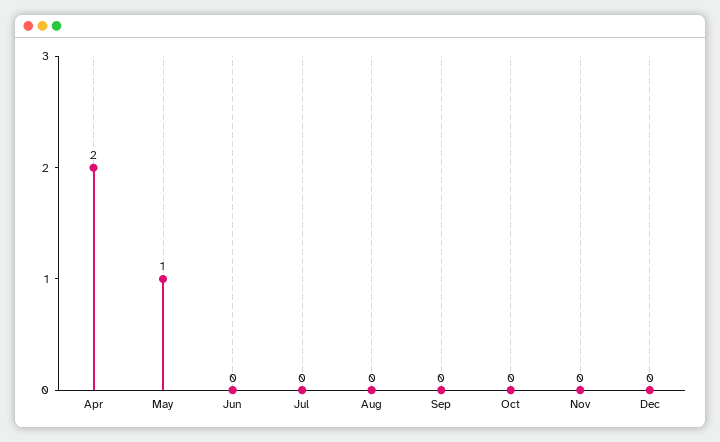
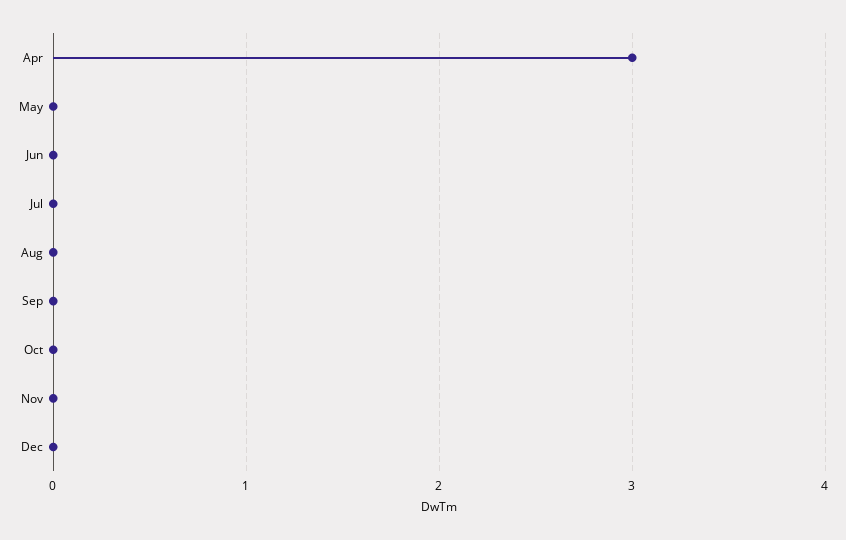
  {
-   "Apr": 2,
+   "Apr": 3,
-   "May": 1,
+   "May": 0,
    "Jun": 0,
    "Jul": 0,
    "Aug": 0,
    "Sep": 0,
    "Oct": 0,
    "Nov": 0,
    "Dec": 0
  }

